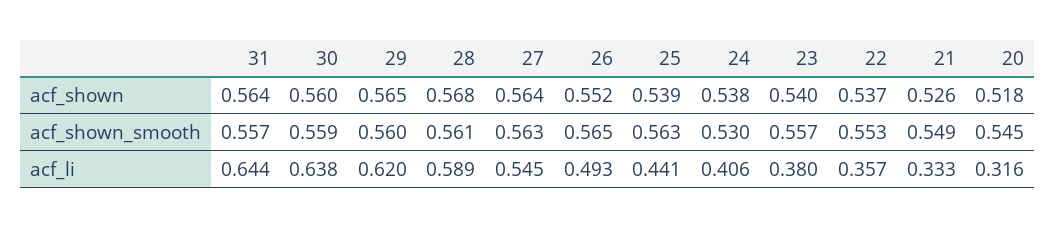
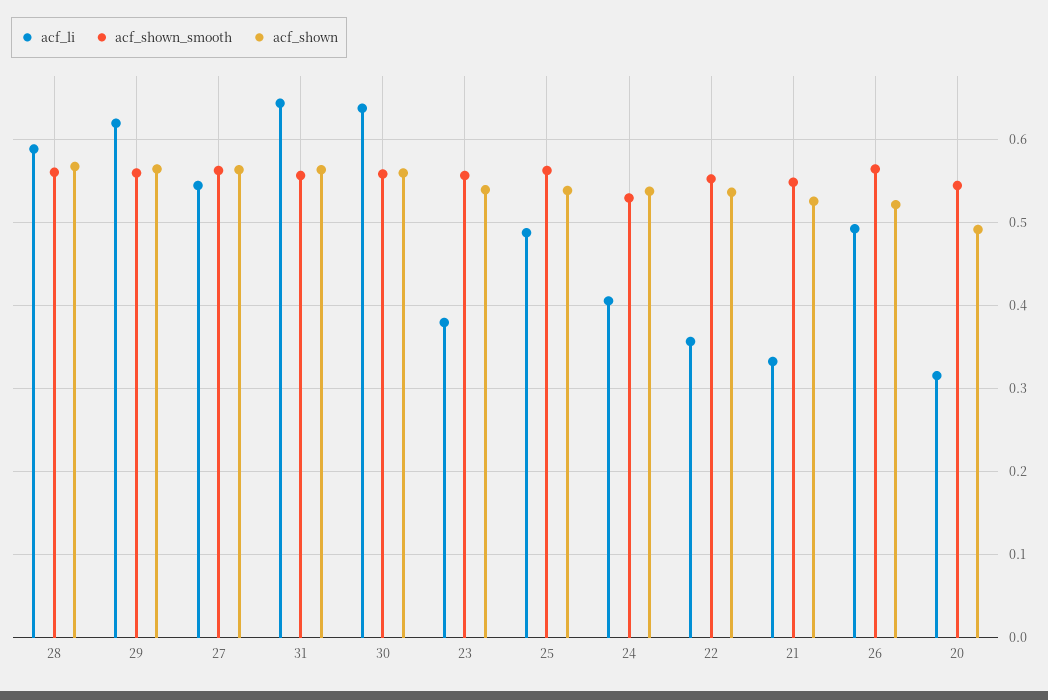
  {
    "acf_shown": {
      "31": 0.564,
      "30": 0.56,
      "29": 0.565,
      "28": 0.568,
      "27": 0.564,
-     "26": 0.552,
+     "26": 0.52,
      "25": 0.539,
      "24": 0.538,
      "23": 0.54,
      "22": 0.537,
      "21": 0.526,
-     "20": 0.518
+     "20": 0.49
    },
    "acf_shown_smooth": {
      "31": 0.557,
      "30": 0.559,
      "29": 0.56,
      "28": 0.561,
      "27": 0.563,
      "26": 0.565,
      "25": 0.563,
      "24": 0.53,
      "23": 0.557,
      "22": 0.553,
      "21": 0.549,
      "20": 0.545
    },
    "acf_li": {
      "31": 0.644,
      "30": 0.638,
      "29": 0.62,
      "28": 0.589,
      "27": 0.545,
      "26": 0.493,
-     "25": 0.441,
+     "25": 0.49,
      "24": 0.406,
      "23": 0.38,
      "22": 0.357,
      "21": 0.333,
      "20": 0.316
    }
  }

